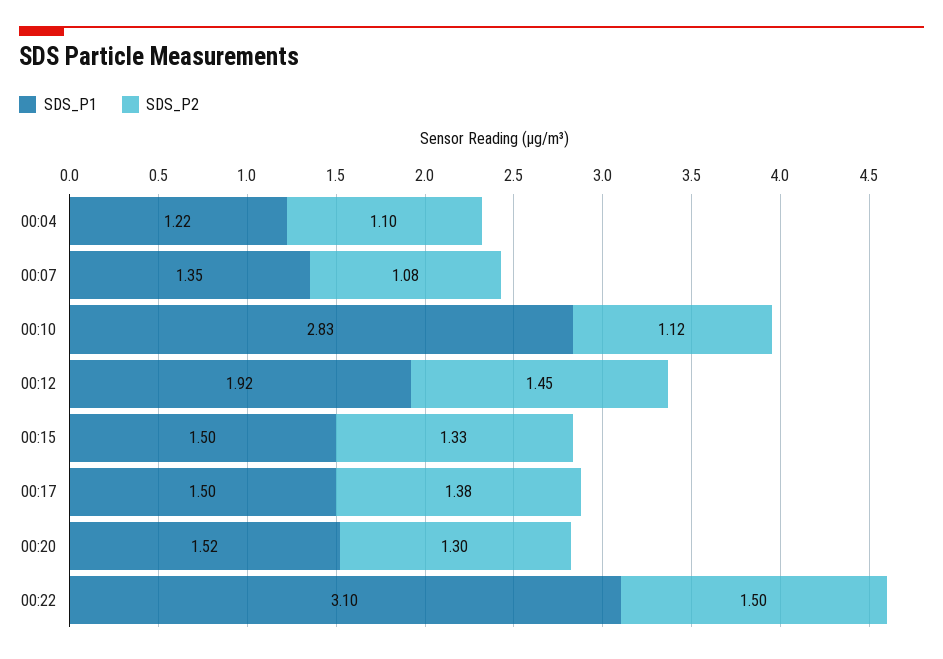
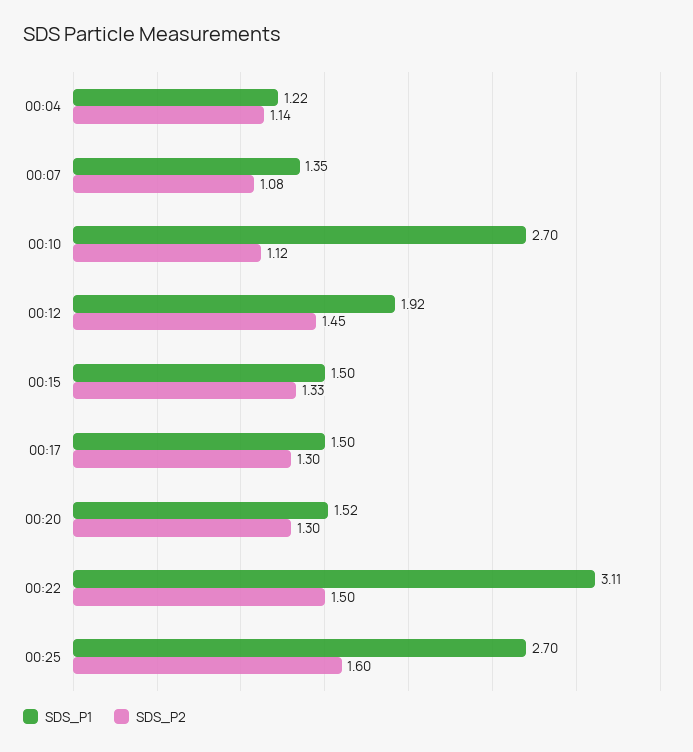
  {
    "SDS_P1": {
      "00:04": 1.22,
      "00:07": 1.35,
-     "00:10": 2.83,
+     "00:10": 2.7,
      "00:12": 1.92,
      "00:15": 1.5,
      "00:17": 1.5,
      "00:20": 1.52,
-     "00:22": 3.1
+     "00:22": 3.11,
+     "00:25": 2.7
    },
    "SDS_P2": {
-     "00:04": 1.1,
+     "00:04": 1.14,
      "00:07": 1.08,
      "00:10": 1.12,
      "00:12": 1.45,
      "00:15": 1.33,
-     "00:17": 1.38,
+     "00:17": 1.3,
      "00:20": 1.3,
-     "00:22": 1.5
+     "00:22": 1.5,
+     "00:25": 1.6
    }
  }

